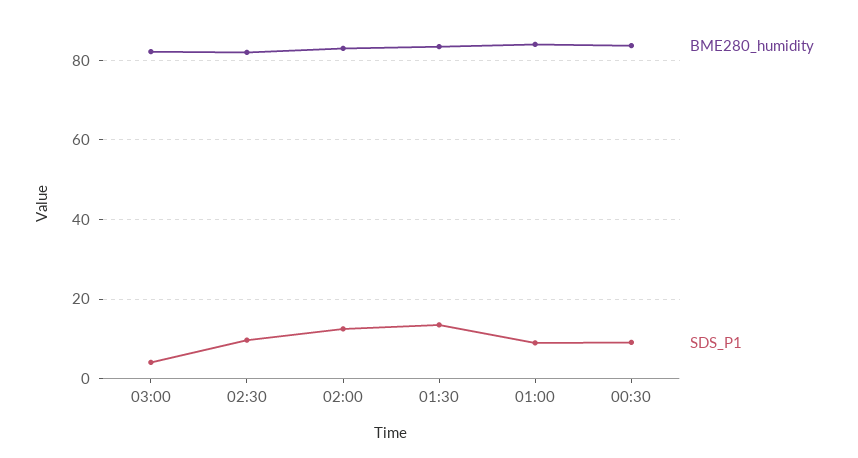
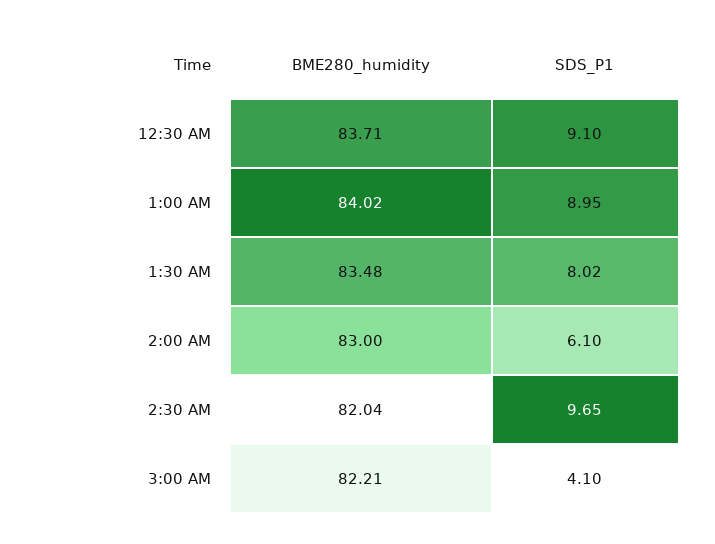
  {
    "BME280_humidity": {
      "03:00": 82.21,
      "02:30": 82.04,
      "02:00": 83,
      "01:30": 83.48,
      "01:00": 84.02,
      "00:30": 83.71
    },
    "SDS_P1": {
      "03:00": 4.1,
      "02:30": 9.65,
-     "02:00": 12,
+     "02:00": 6.1,
-     "01:30": 14,
+     "01:30": 8.02,
      "01:00": 8.95,
      "00:30": 9.1
    }
  }

